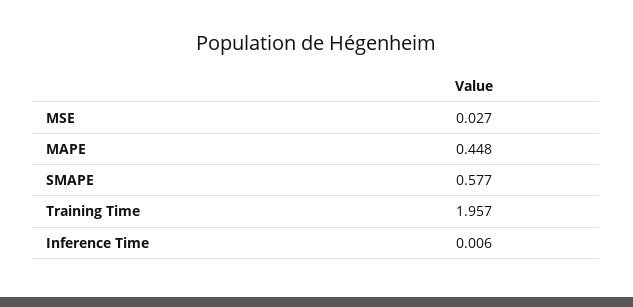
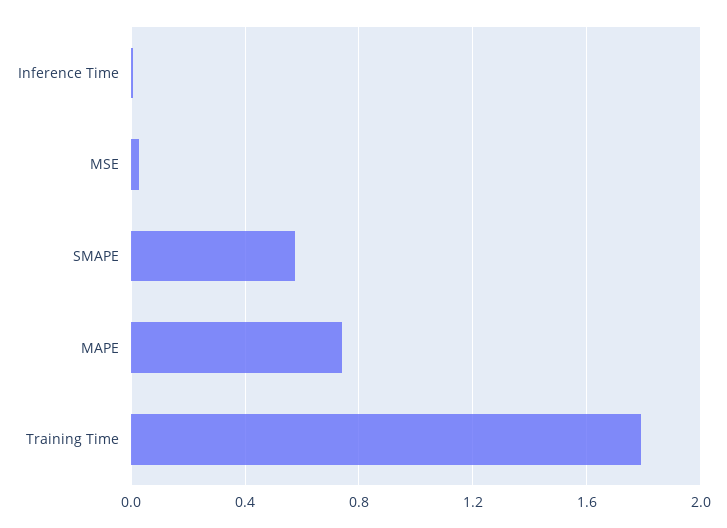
  {
    "MSE": 0.027,
-   "MAPE": 0.448,
+   "MAPE": 0.75,
    "SMAPE": 0.577,
-   "Training Time": 1.957,
+   "Training Time": 1.8,
    "Inference Time": 0.006
  }

